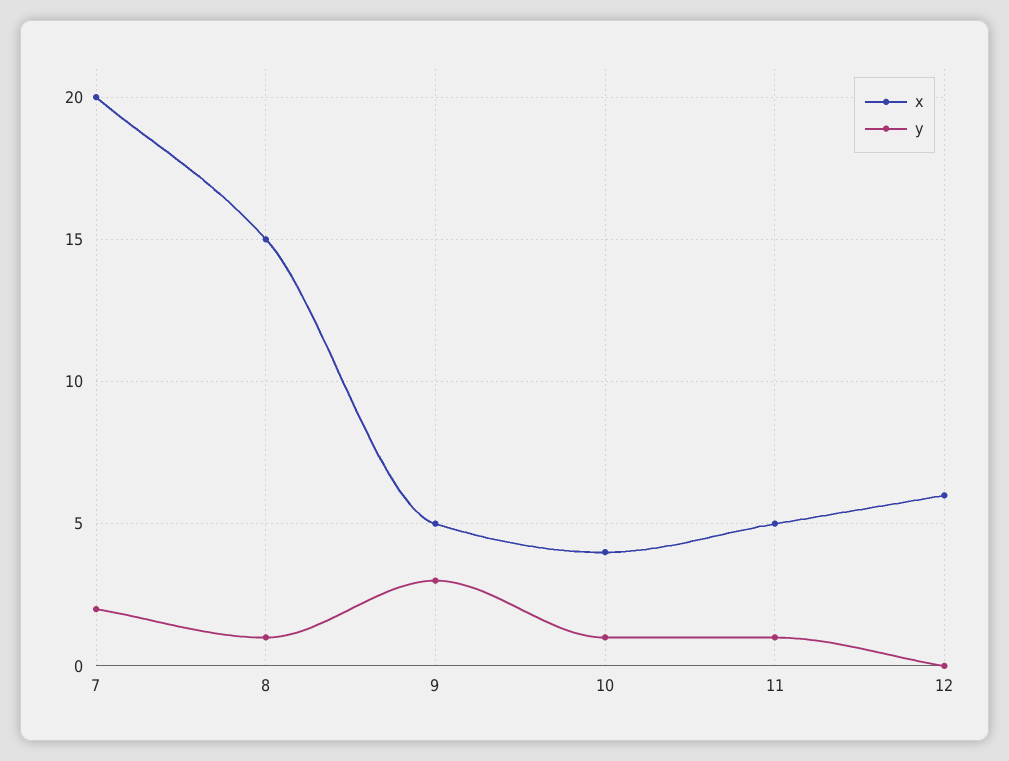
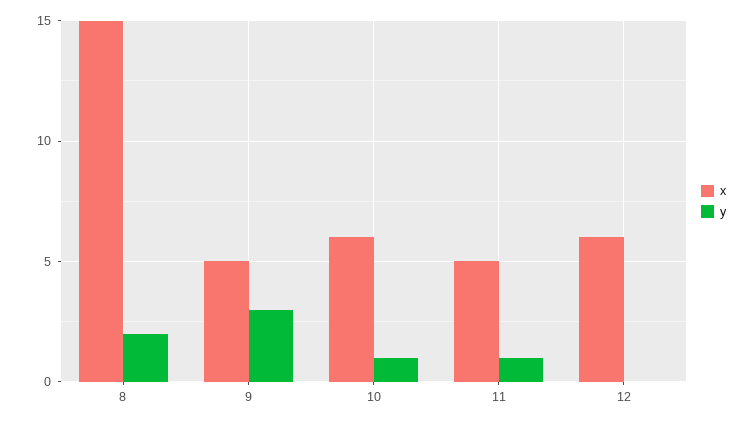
  {
    "x": {
-     "7": 20,
      "8": 15,
      "9": 5,
-     "10": 4,
+     "10": 6,
      "11": 5,
      "12": 6
    },
    "y": {
-     "7": 2,
-     "8": 1,
+     "8": 2,
      "9": 3,
      "10": 1,
      "11": 1,
      "12": 0
    }
  }

